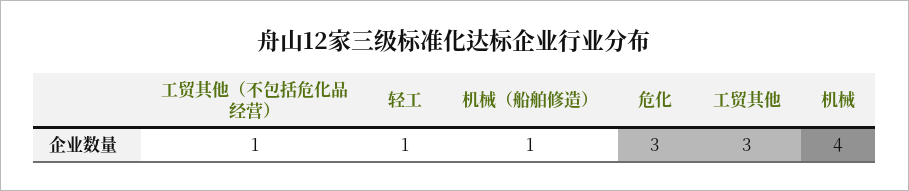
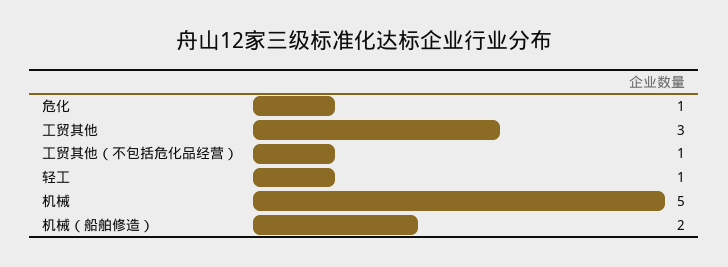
  {
    "工贸其他（不包括危化品经营）": 1,
    "轻工": 1,
-   "机械（船舶修造）": 1,
+   "机械（船舶修造）": 2,
-   "危化": 3,
+   "危化": 1,
    "工贸其他": 3,
-   "机械": 4
+   "机械": 5
  }

